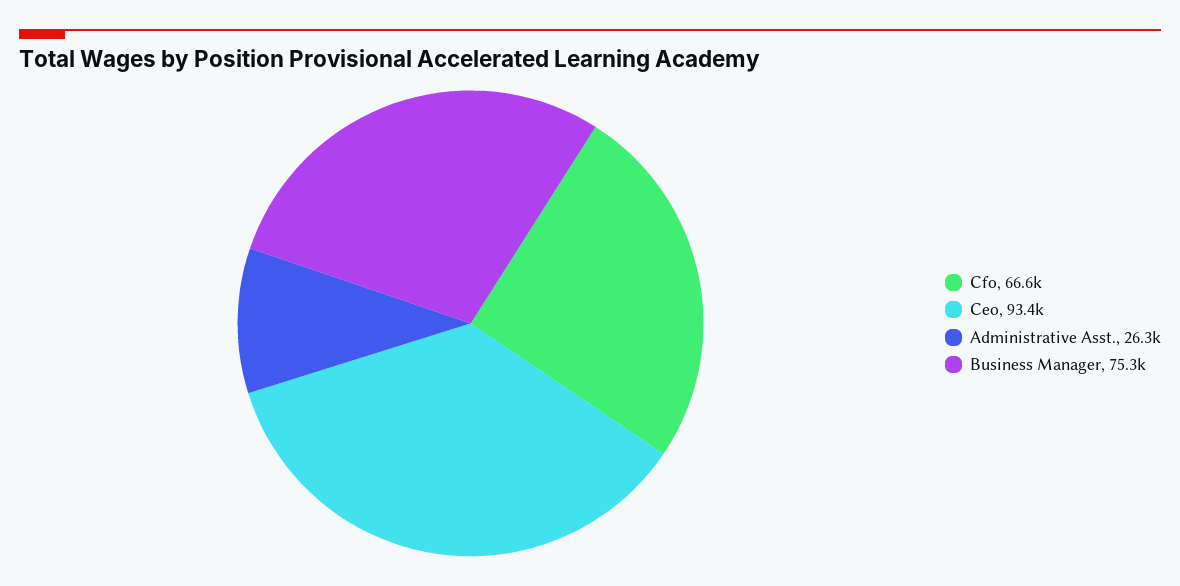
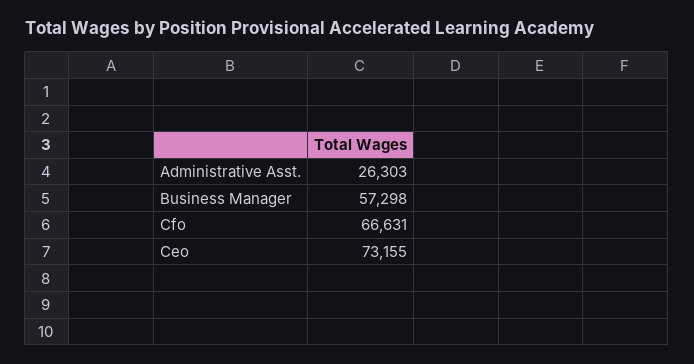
  {
    "Cfo": 66631,
-   "Ceo": 93400,
+   "Ceo": 73155,
    "Administrative Asst.": 26303,
-   "Business Manager": 75300
+   "Business Manager": 57298
  }

